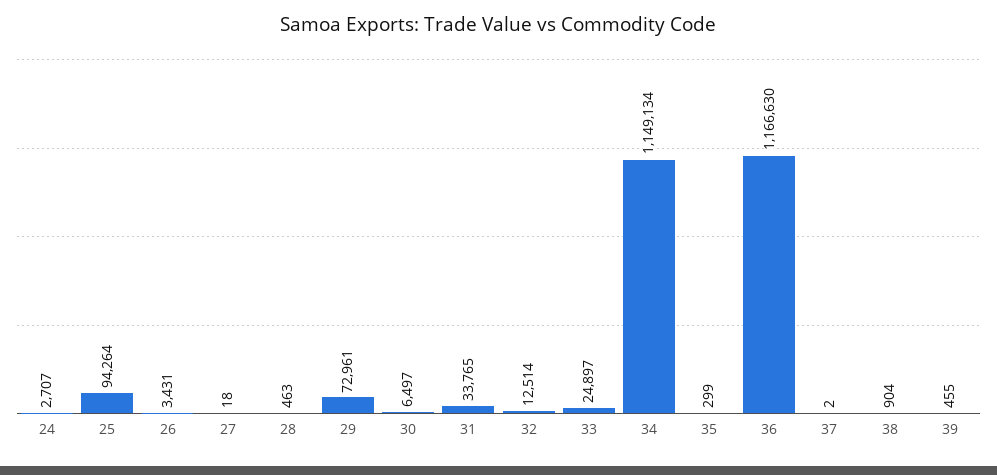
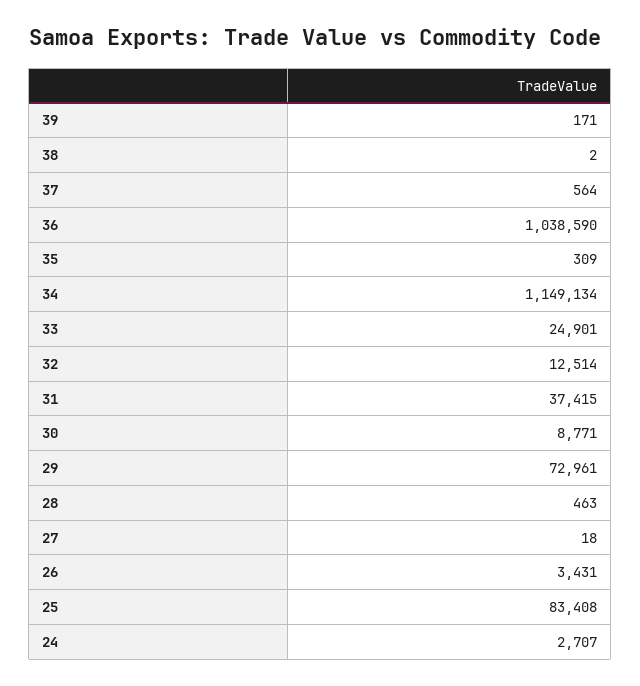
  {
    "24": 2707,
-   "25": 94264,
+   "25": 83408,
    "26": 3431,
    "27": 18,
    "28": 463,
    "29": 72961,
-   "30": 6497,
+   "30": 8771,
-   "31": 33765,
+   "31": 37415,
    "32": 12514,
-   "33": 24897,
+   "33": 24901,
    "34": 1149134,
-   "35": 299,
+   "35": 309,
-   "36": 1166630,
+   "36": 1038590,
-   "37": 2,
+   "37": 564,
-   "38": 904,
+   "38": 2,
-   "39": 455
+   "39": 171
  }

